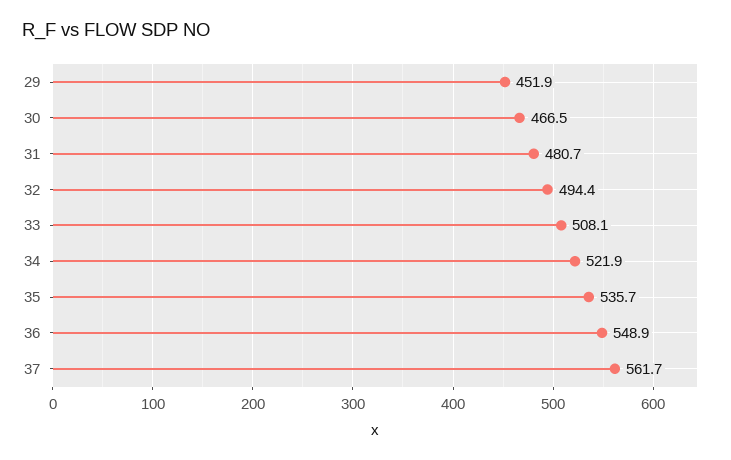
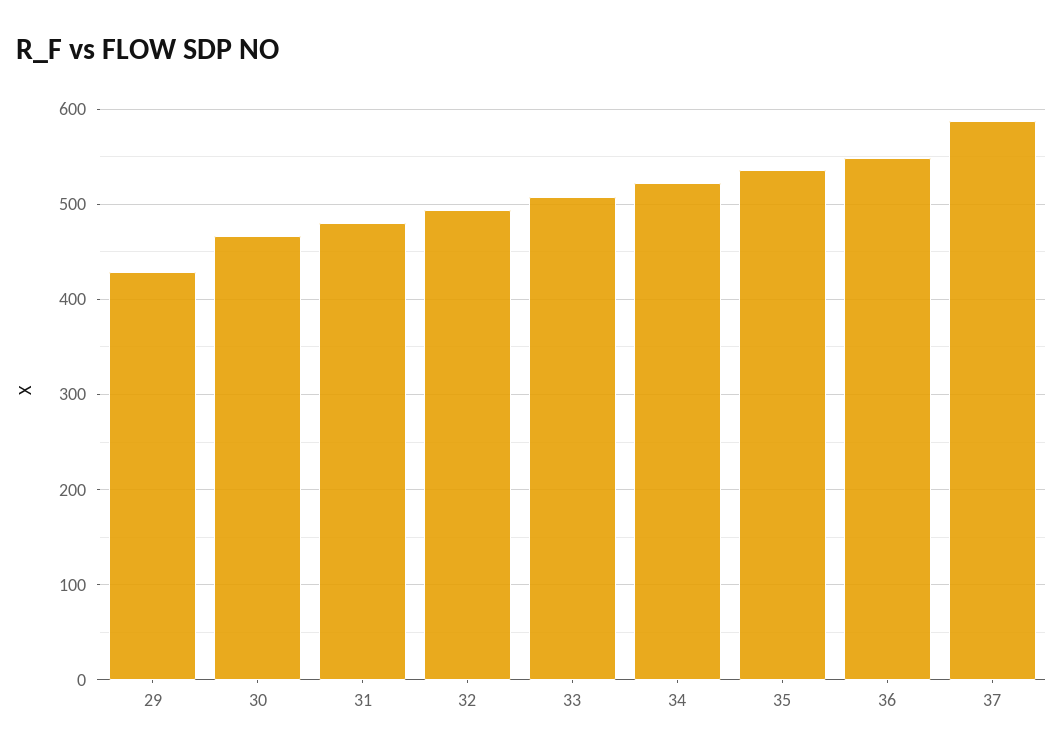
  {
-   "29": 451.9,
+   "29": 430,
    "30": 466.5,
    "31": 480.7,
    "32": 494.4,
    "33": 508.1,
    "34": 521.9,
    "35": 535.7,
    "36": 548.9,
-   "37": 561.7
+   "37": 590
  }

